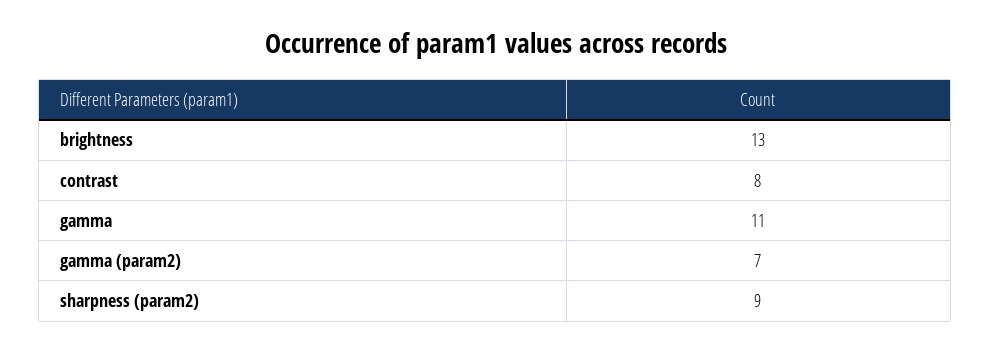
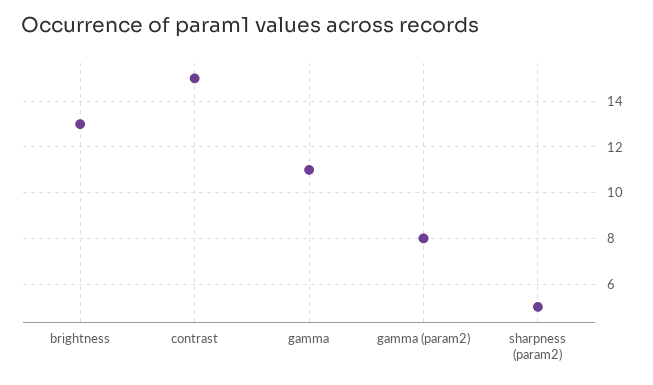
  {
    "brightness": 13,
-   "contrast": 8,
+   "contrast": 15,
    "gamma": 11,
-   "gamma (param2)": 7,
+   "gamma (param2)": 8,
-   "sharpness (param2)": 9
+   "sharpness (param2)": 5
  }

